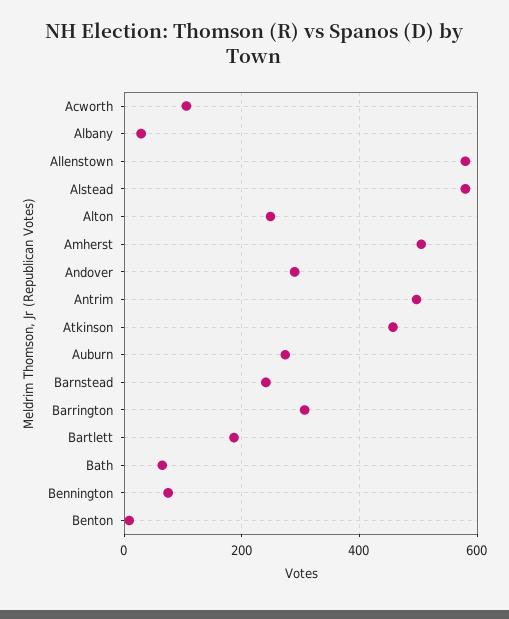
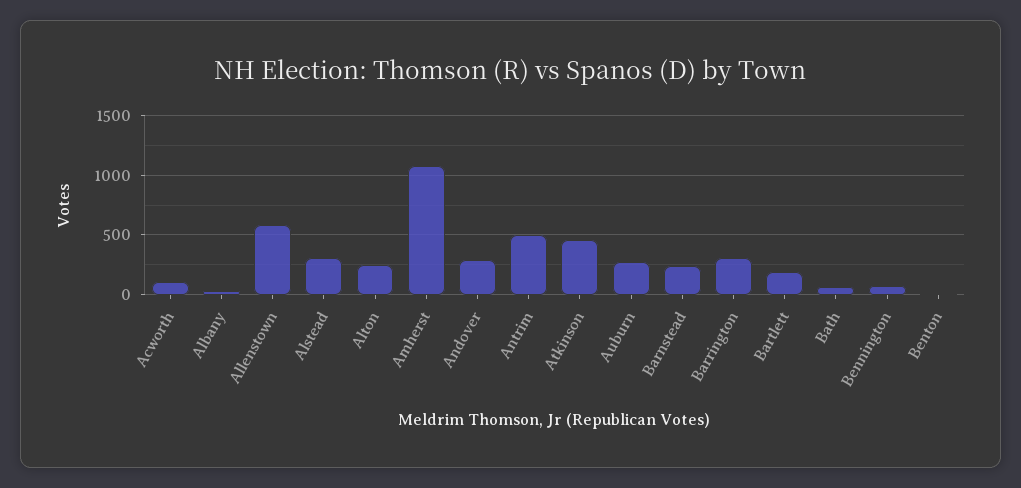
  {
    "Acworth": 100,
    "Albany": 20,
    "Allenstown": 580,
-   "Alstead": 580,
+   "Alstead": 300,
    "Alton": 240,
-   "Amherst": 500,
+   "Amherst": 1100,
    "Andover": 300,
    "Antrim": 500,
    "Atkinson": 460,
    "Auburn": 280,
    "Barnstead": 240,
    "Barrington": 300,
    "Bartlett": 180,
    "Bath": 60,
    "Bennington": 80,
    "Benton": 0
  }

